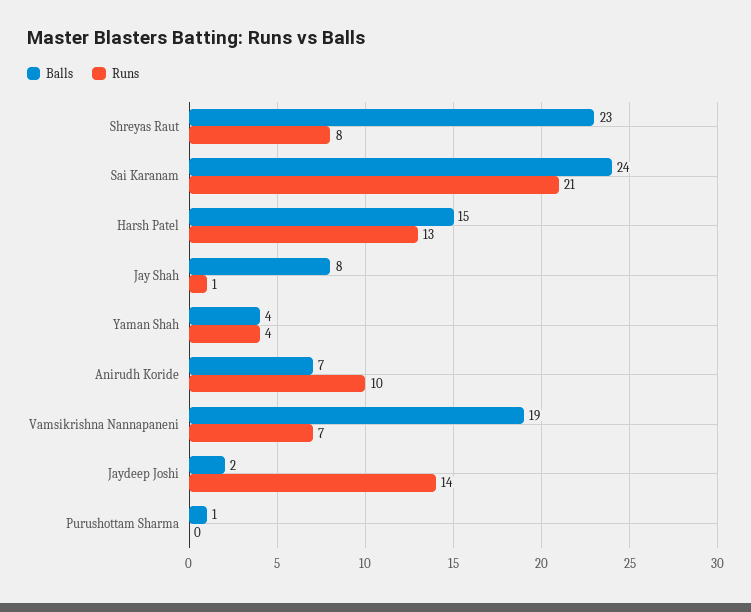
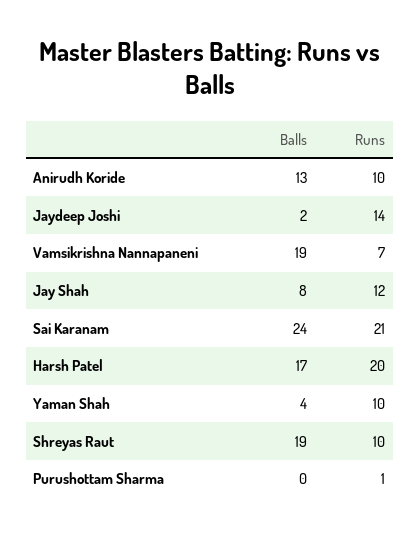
  {
    "Balls": {
-     "Shreyas Raut": 23,
+     "Shreyas Raut": 19,
      "Sai Karanam": 24,
-     "Harsh Patel": 15,
+     "Harsh Patel": 17,
      "Jay Shah": 8,
      "Yaman Shah": 4,
-     "Anirudh Koride": 7,
+     "Anirudh Koride": 13,
      "Vamsikrishna Nannapaneni": 19,
      "Jaydeep Joshi": 2,
-     "Purushottam Sharma": 1
+     "Purushottam Sharma": 0
    },
    "Runs": {
-     "Shreyas Raut": 8,
+     "Shreyas Raut": 10,
      "Sai Karanam": 21,
-     "Harsh Patel": 13,
+     "Harsh Patel": 20,
-     "Jay Shah": 1,
+     "Jay Shah": 12,
-     "Yaman Shah": 4,
+     "Yaman Shah": 10,
      "Anirudh Koride": 10,
      "Vamsikrishna Nannapaneni": 7,
      "Jaydeep Joshi": 14,
-     "Purushottam Sharma": 0
+     "Purushottam Sharma": 1
    }
  }

